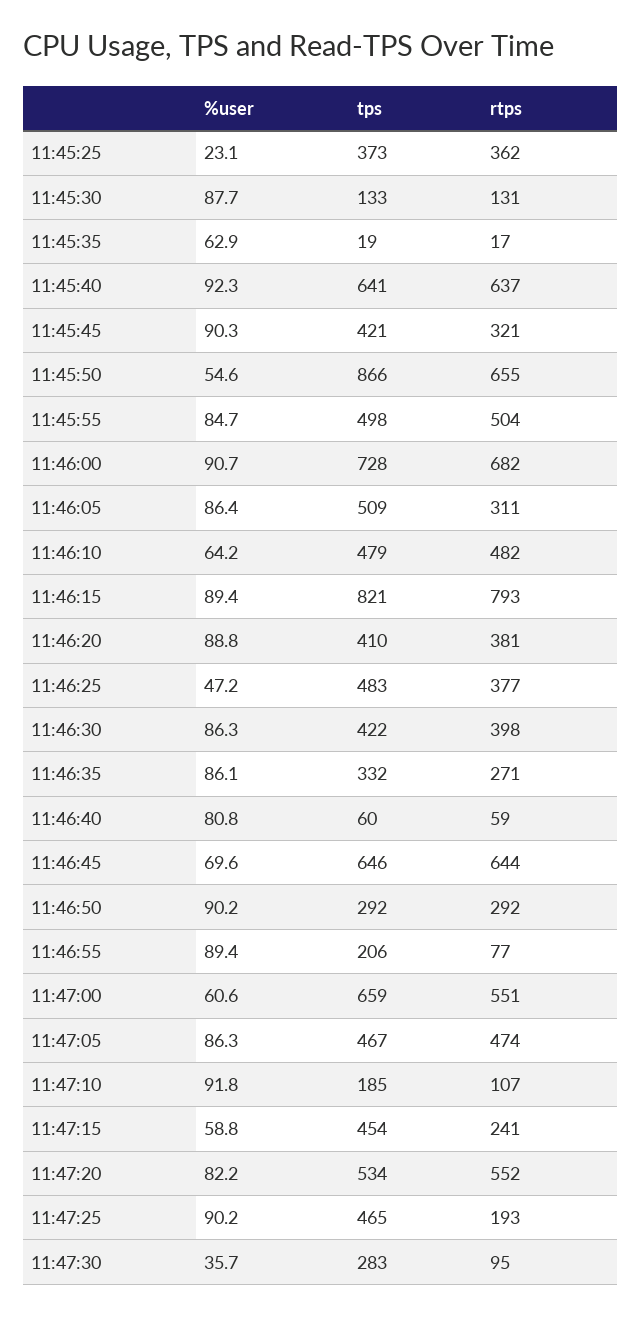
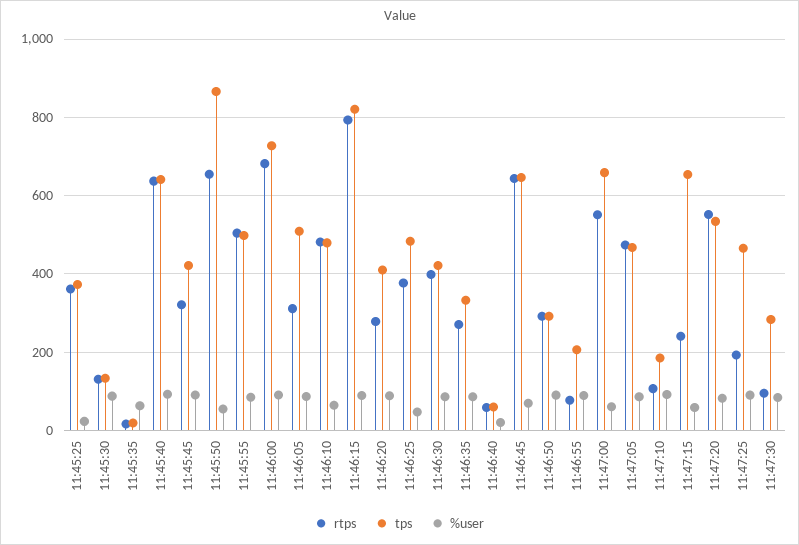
  {
    "%user": {
      "11:45:25": 23.1,
      "11:45:30": 87.7,
      "11:45:35": 62.9,
      "11:45:40": 92.3,
      "11:45:45": 90.3,
      "11:45:50": 54.6,
      "11:45:55": 84.7,
      "11:46:00": 90.7,
      "11:46:05": 86.4,
      "11:46:10": 64.2,
      "11:46:15": 89.4,
      "11:46:20": 88.8,
      "11:46:25": 47.2,
      "11:46:30": 86.3,
      "11:46:35": 86.1,
-     "11:46:40": 80.8,
+     "11:46:40": 20,
      "11:46:45": 69.6,
      "11:46:50": 90.2,
      "11:46:55": 89.4,
      "11:47:00": 60.6,
      "11:47:05": 86.3,
      "11:47:10": 91.8,
      "11:47:15": 58.8,
      "11:47:20": 82.2,
      "11:47:25": 90.2,
-     "11:47:30": 35.7
+     "11:47:30": 80
    },
    "tps": {
      "11:45:25": 373,
      "11:45:30": 133,
      "11:45:35": 19,
      "11:45:40": 641,
      "11:45:45": 421,
      "11:45:50": 866,
      "11:45:55": 498,
      "11:46:00": 728,
      "11:46:05": 509,
      "11:46:10": 479,
      "11:46:15": 821,
      "11:46:20": 410,
      "11:46:25": 483,
      "11:46:30": 422,
      "11:46:35": 332,
      "11:46:40": 60,
      "11:46:45": 646,
      "11:46:50": 292,
      "11:46:55": 206,
      "11:47:00": 659,
      "11:47:05": 467,
      "11:47:10": 185,
-     "11:47:15": 454,
+     "11:47:15": 660,
      "11:47:20": 534,
      "11:47:25": 465,
      "11:47:30": 283
    },
    "rtps": {
      "11:45:25": 362,
      "11:45:30": 131,
      "11:45:35": 17,
      "11:45:40": 637,
      "11:45:45": 321,
      "11:45:50": 655,
      "11:45:55": 504,
      "11:46:00": 682,
      "11:46:05": 311,
      "11:46:10": 482,
      "11:46:15": 793,
-     "11:46:20": 381,
+     "11:46:20": 280,
      "11:46:25": 377,
      "11:46:30": 398,
      "11:46:35": 271,
      "11:46:40": 59,
      "11:46:45": 644,
      "11:46:50": 292,
      "11:46:55": 77,
      "11:47:00": 551,
      "11:47:05": 474,
      "11:47:10": 107,
      "11:47:15": 241,
      "11:47:20": 552,
      "11:47:25": 193,
      "11:47:30": 95
    }
  }

